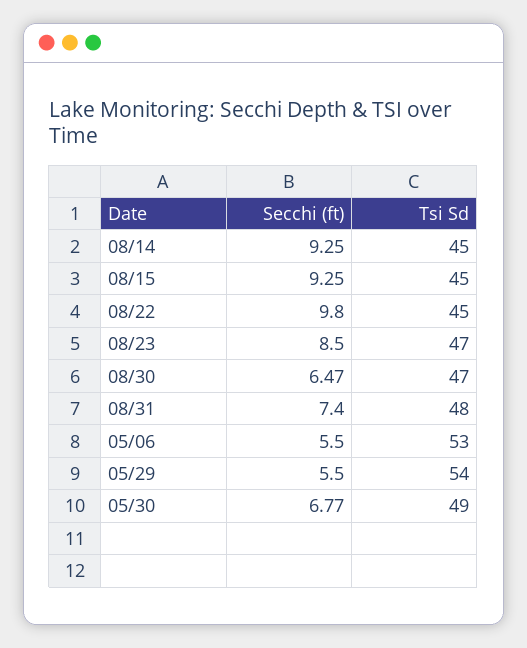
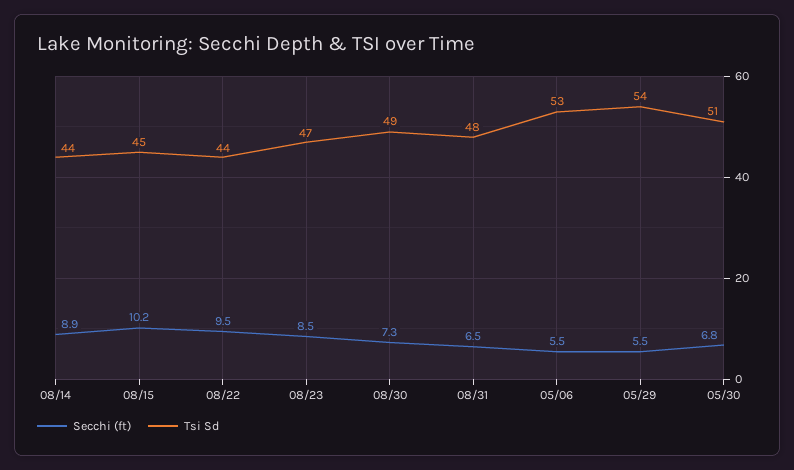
  {
    "Secchi (ft)": {
-     "08/14": 9.25,
+     "08/14": 8.9,
-     "08/15": 9.25,
+     "08/15": 10.2,
-     "08/22": 9.8,
+     "08/22": 9.5,
      "08/23": 8.5,
-     "08/30": 6.47,
+     "08/30": 7.3,
-     "08/31": 7.4,
+     "08/31": 6.5,
      "05/06": 5.5,
      "05/29": 5.5,
      "05/30": 6.77
    },
    "Tsi Sd": {
-     "08/14": 45,
+     "08/14": 44,
      "08/15": 45,
-     "08/22": 45,
+     "08/22": 44,
      "08/23": 47,
-     "08/30": 47,
+     "08/30": 49,
      "08/31": 48,
      "05/06": 53,
      "05/29": 54,
-     "05/30": 49
+     "05/30": 51
    }
  }

